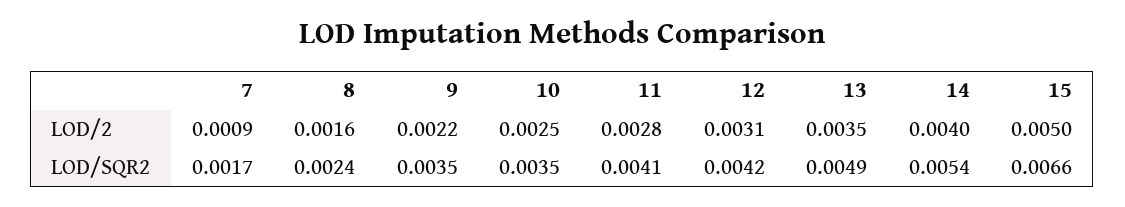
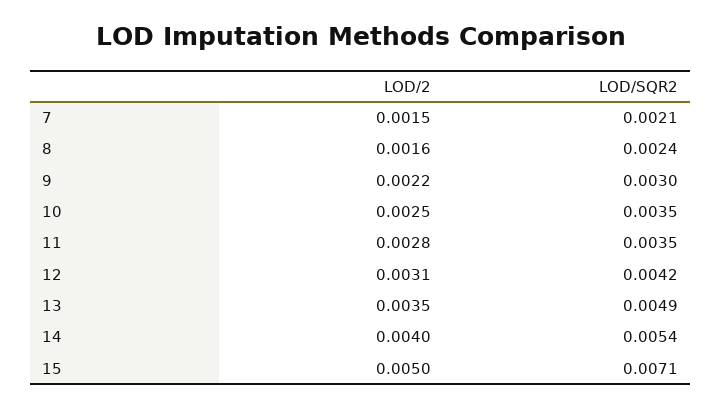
  {
    "7": {
-     "LOD/2": 0.0009,
+     "LOD/2": 0.0015,
-     "LOD/SQR2": 0.0017
+     "LOD/SQR2": 0.0021
    },
    "8": {
      "LOD/2": 0.0016,
      "LOD/SQR2": 0.0024
    },
    "9": {
      "LOD/2": 0.0022,
-     "LOD/SQR2": 0.0035
+     "LOD/SQR2": 0.003
    },
    "10": {
      "LOD/2": 0.0025,
      "LOD/SQR2": 0.0035
    },
    "11": {
      "LOD/2": 0.0028,
-     "LOD/SQR2": 0.0041
+     "LOD/SQR2": 0.0035
    },
    "12": {
      "LOD/2": 0.0031,
      "LOD/SQR2": 0.0042
    },
    "13": {
      "LOD/2": 0.0035,
      "LOD/SQR2": 0.0049
    },
    "14": {
      "LOD/2": 0.004,
      "LOD/SQR2": 0.0054
    },
    "15": {
      "LOD/2": 0.005,
-     "LOD/SQR2": 0.0066
+     "LOD/SQR2": 0.0071
    }
  }

